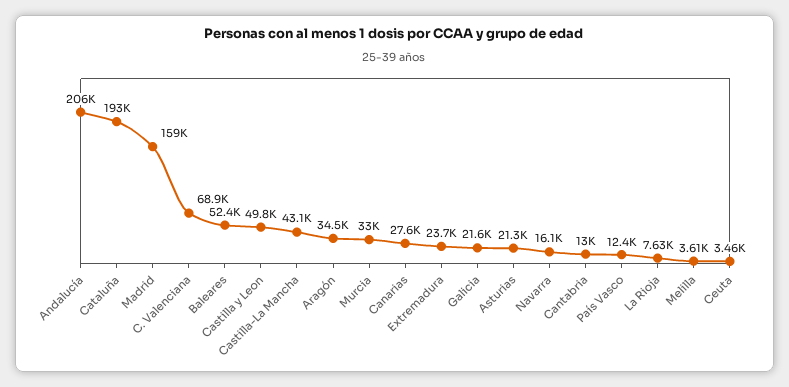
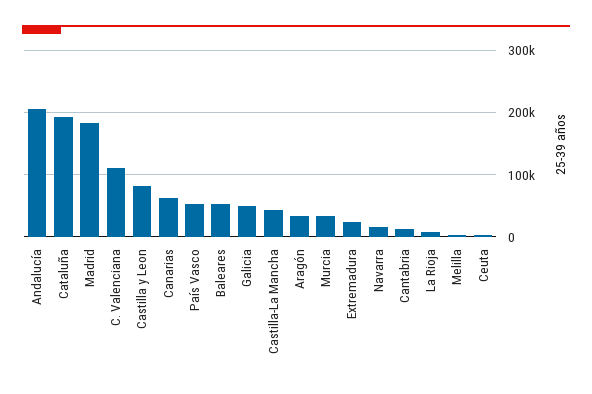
  {
    "Andalucía": 206000,
    "Cataluña": 193000,
-   "Madrid": 159000,
+   "Madrid": 180000,
-   "C. Valenciana": 68900,
+   "C. Valenciana": 110000,
    "Baleares": 52400,
-   "Castilla y Leon": 49800,
+   "Castilla y Leon": 80000,
    "Castilla-La Mancha": 43100,
    "Aragón": 34500,
    "Murcia": 33000,
-   "Canarias": 27600,
+   "Canarias": 60000,
    "Extremadura": 23700,
-   "Galicia": 21600,
+   "Galicia": 50000,
-   "Asturias": 21300,
    "Navarra": 16100,
    "Cantabria": 13000,
-   "País Vasco": 12400,
+   "País Vasco": 50000,
    "La Rioja": 7630,
    "Melilla": 3610,
    "Ceuta": 3460
  }

